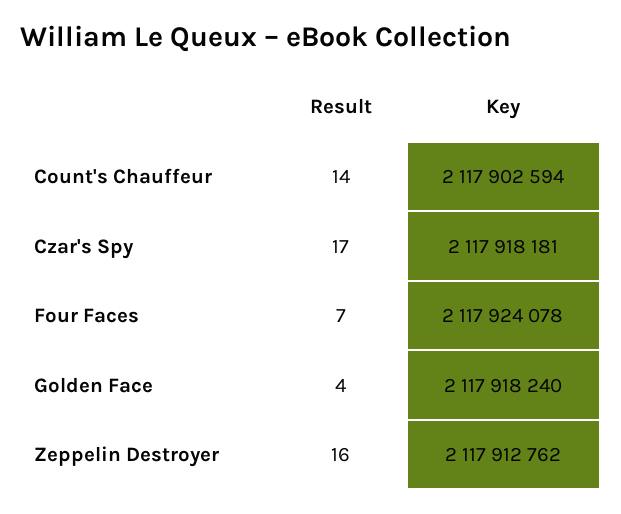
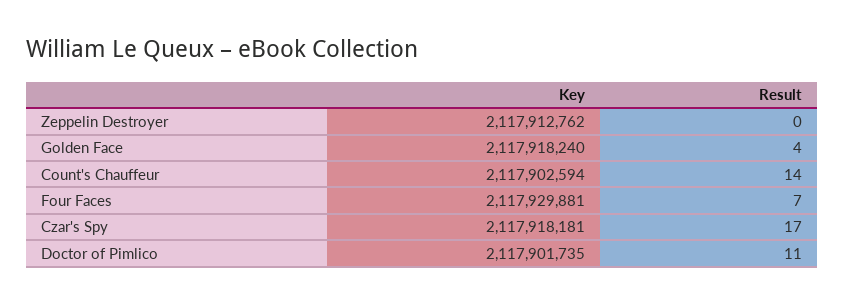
  {
    "Result": {
      "Count's Chauffeur": 14,
      "Czar's Spy": 17,
      "Four Faces": 7,
      "Golden Face": 4,
-     "Zeppelin Destroyer": 16
+     "Zeppelin Destroyer": 0,
+     "Doctor of Pimlico": 11
    },
    "Key": {
      "Count's Chauffeur": 2117902594,
      "Czar's Spy": 2117918181,
-     "Four Faces": 2117924078,
+     "Four Faces": 2117929881,
      "Golden Face": 2117918240,
-     "Zeppelin Destroyer": 2117912762
+     "Zeppelin Destroyer": 2117912762,
+     "Doctor of Pimlico": 2117901735
    }
  }

